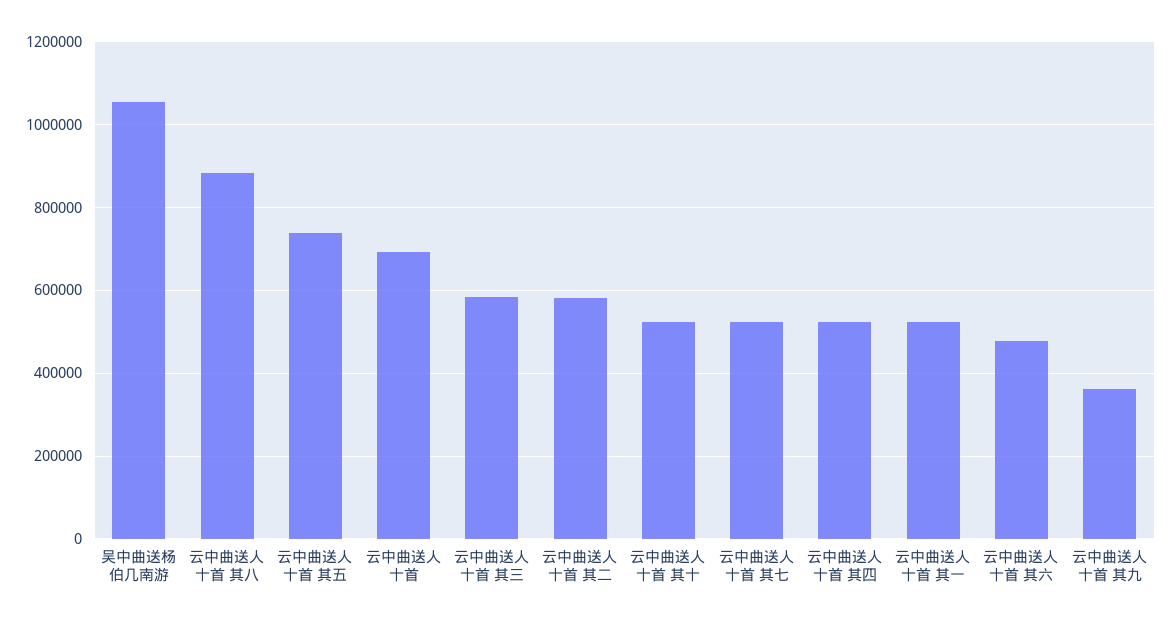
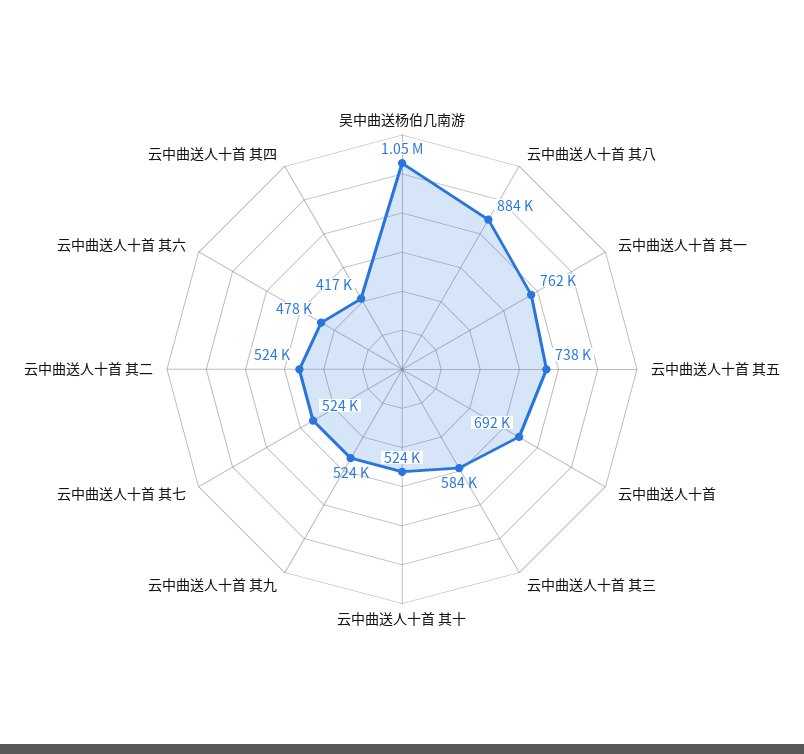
  {
    "吴中曲送杨伯几南游": 1050000,
    "云中曲送人十首 其八": 884000,
    "云中曲送人十首 其五": 738000,
    "云中曲送人十首": 692000,
    "云中曲送人十首 其三": 584000,
-   "云中曲送人十首 其二": 580000,
+   "云中曲送人十首 其二": 524000,
    "云中曲送人十首 其十": 524000,
    "云中曲送人十首 其七": 524000,
-   "云中曲送人十首 其四": 520000,
+   "云中曲送人十首 其四": 417000,
-   "云中曲送人十首 其一": 520000,
+   "云中曲送人十首 其一": 762000,
    "云中曲送人十首 其六": 478000,
-   "云中曲送人十首 其九": 360000
+   "云中曲送人十首 其九": 524000
  }

